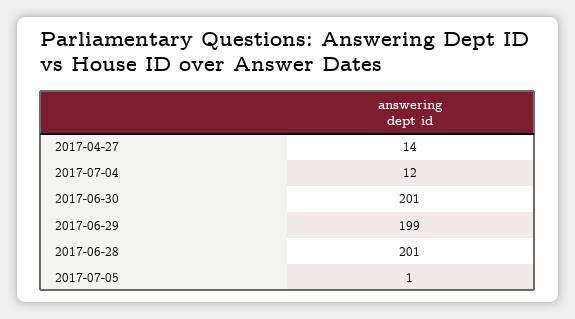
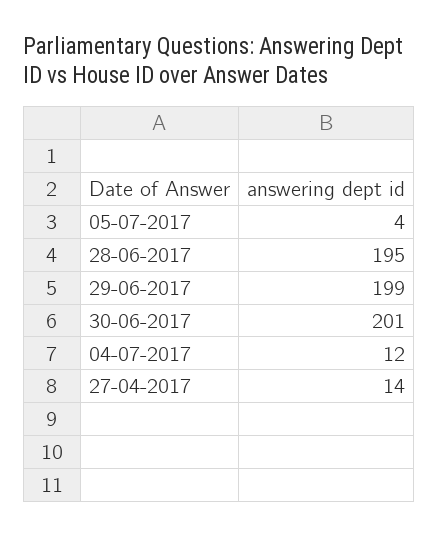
  {
    "2017-04-27": 14,
    "2017-07-04": 12,
    "2017-06-30": 201,
    "2017-06-29": 199,
-   "2017-06-28": 201,
+   "2017-06-28": 195,
-   "2017-07-05": 1
+   "2017-07-05": 4
  }

